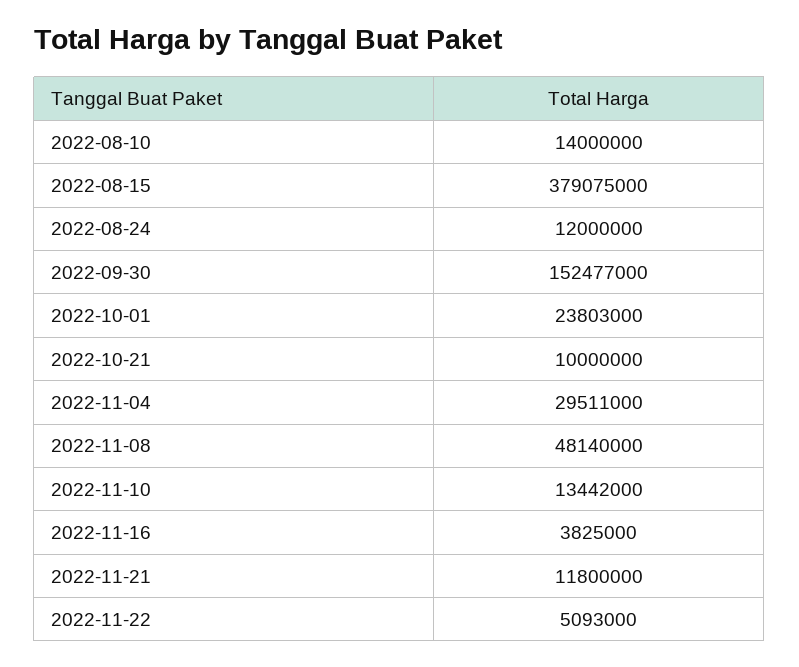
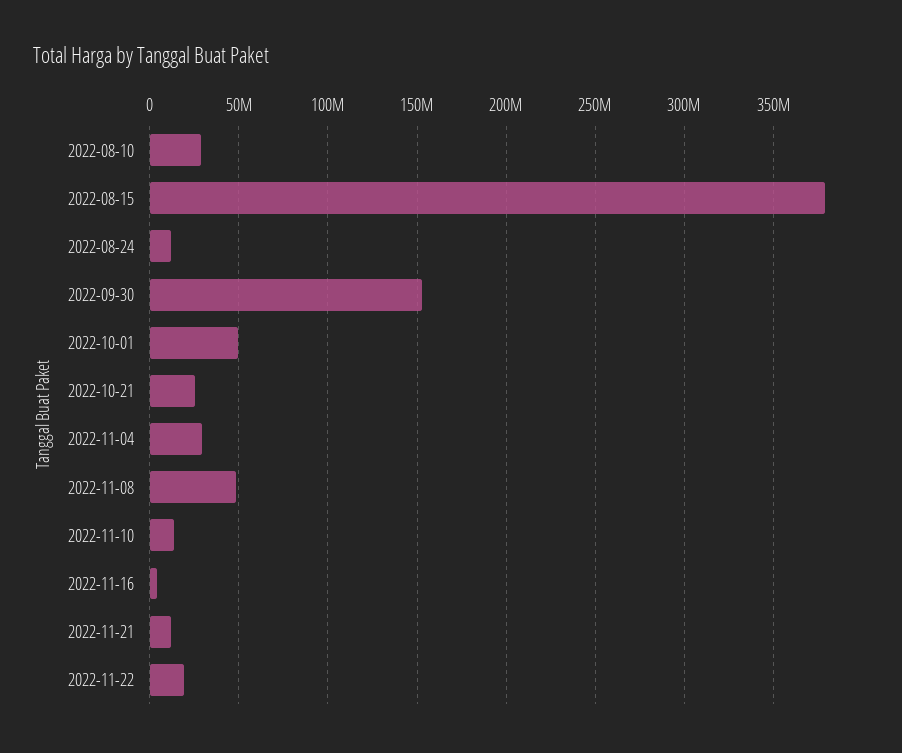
  {
-   "2022-08-10": 14000000,
+   "2022-08-10": 30000000,
    "2022-08-15": 379075000,
    "2022-08-24": 12000000,
    "2022-09-30": 152477000,
-   "2022-10-01": 23803000,
+   "2022-10-01": 50000000,
-   "2022-10-21": 10000000,
+   "2022-10-21": 25000000,
    "2022-11-04": 29511000,
    "2022-11-08": 48140000,
    "2022-11-10": 13442000,
    "2022-11-16": 3825000,
    "2022-11-21": 11800000,
-   "2022-11-22": 5093000
+   "2022-11-22": 20000000
  }

